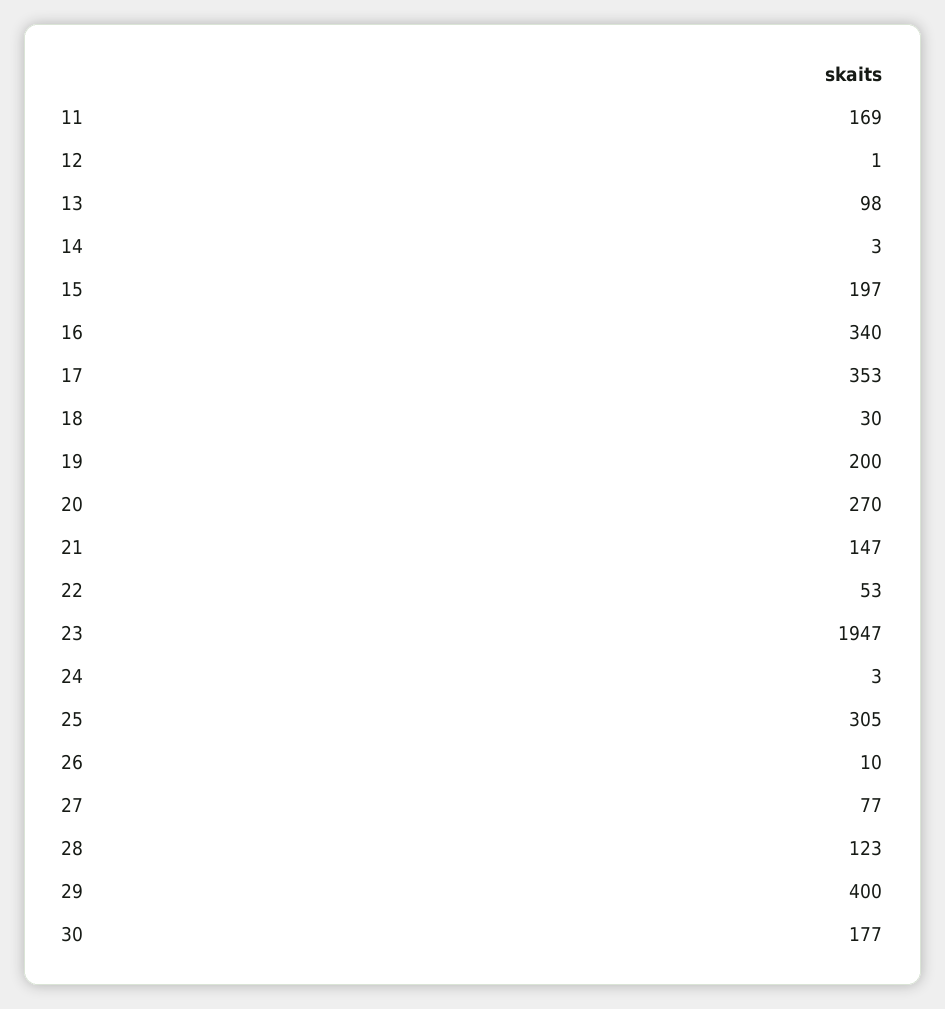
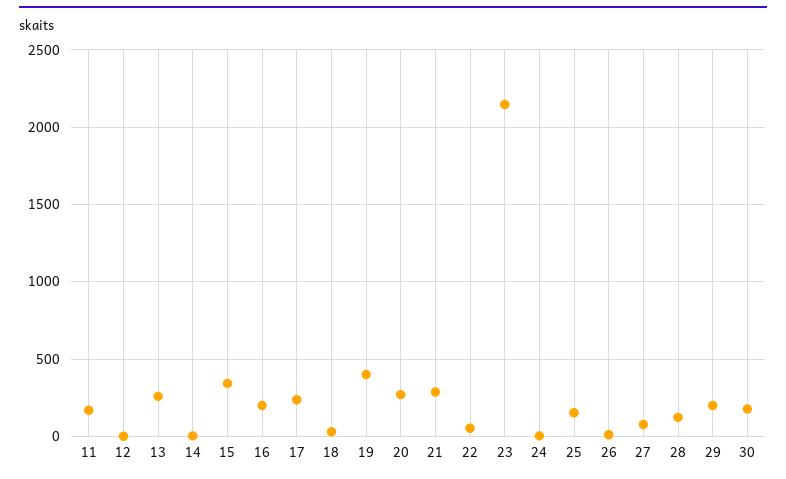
  {
    "11": 169,
    "12": 1,
-   "13": 98,
+   "13": 250,
    "14": 3,
-   "15": 197,
+   "15": 350,
-   "16": 340,
+   "16": 200,
-   "17": 353,
+   "17": 250,
    "18": 30,
-   "19": 200,
+   "19": 400,
    "20": 270,
-   "21": 147,
+   "21": 300,
    "22": 53,
-   "23": 1947,
+   "23": 2150,
    "24": 3,
-   "25": 305,
+   "25": 150,
    "26": 10,
    "27": 77,
    "28": 123,
-   "29": 400,
+   "29": 200,
    "30": 177
  }

